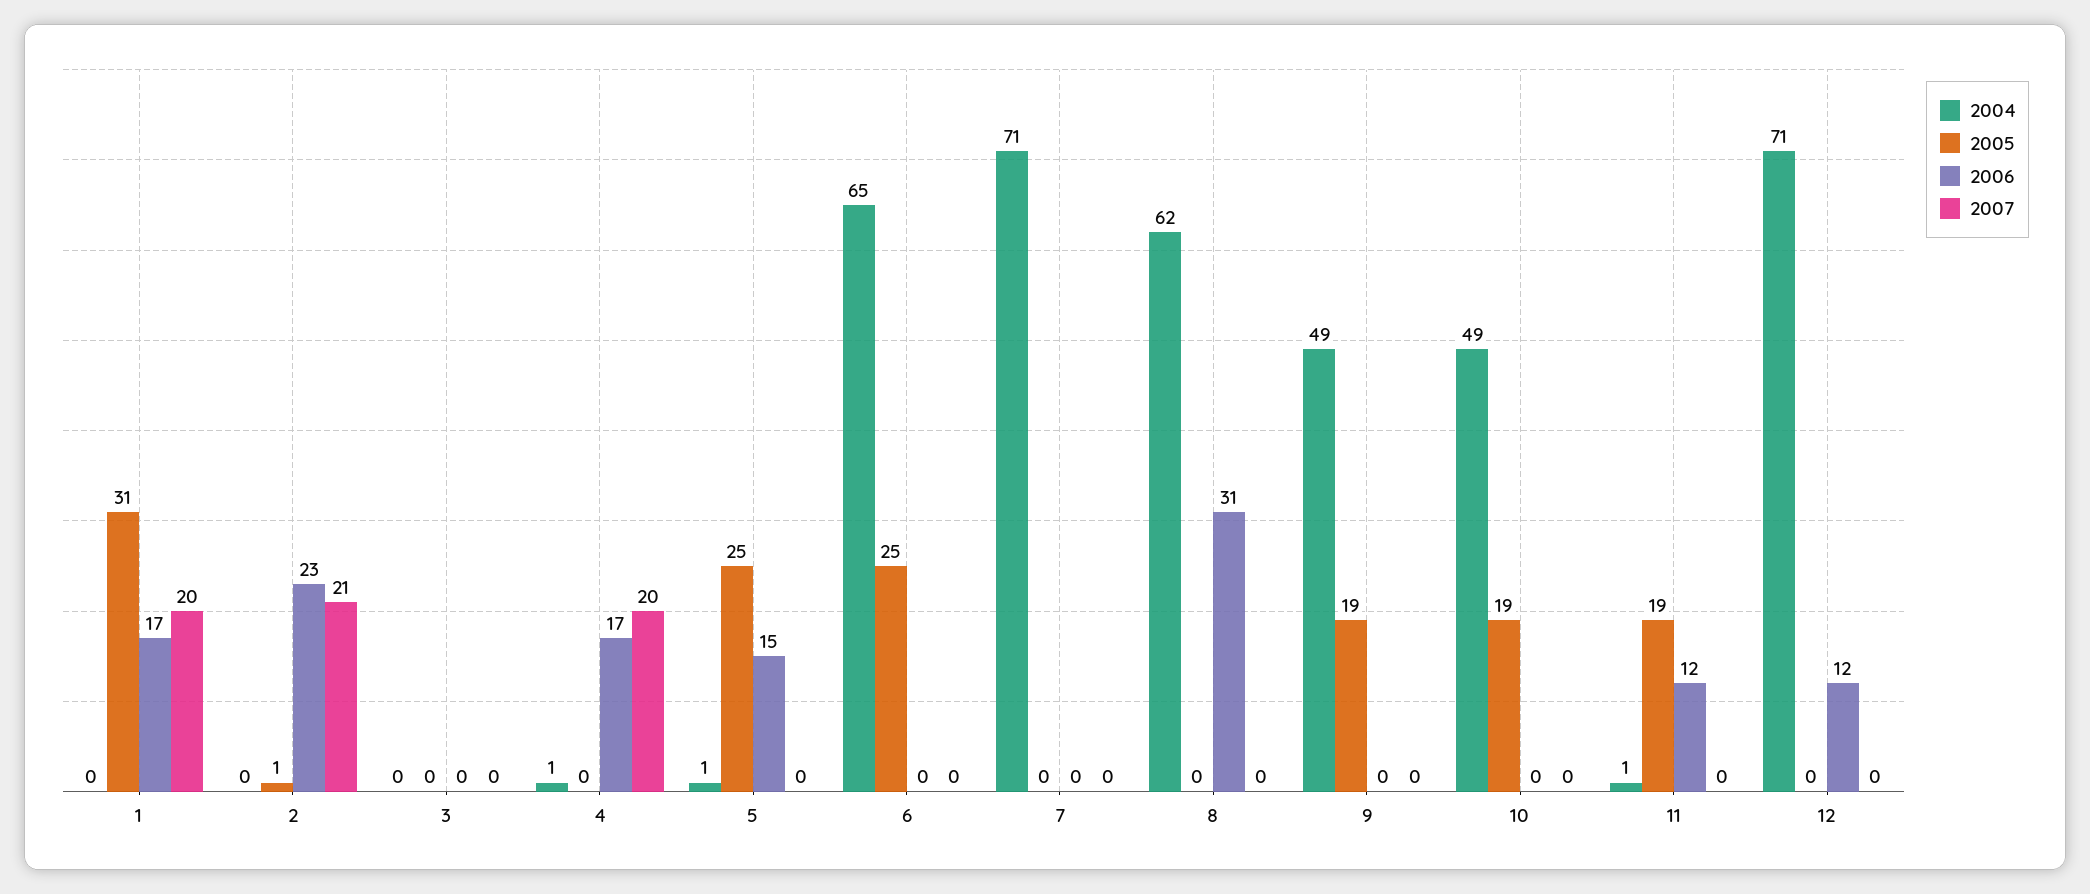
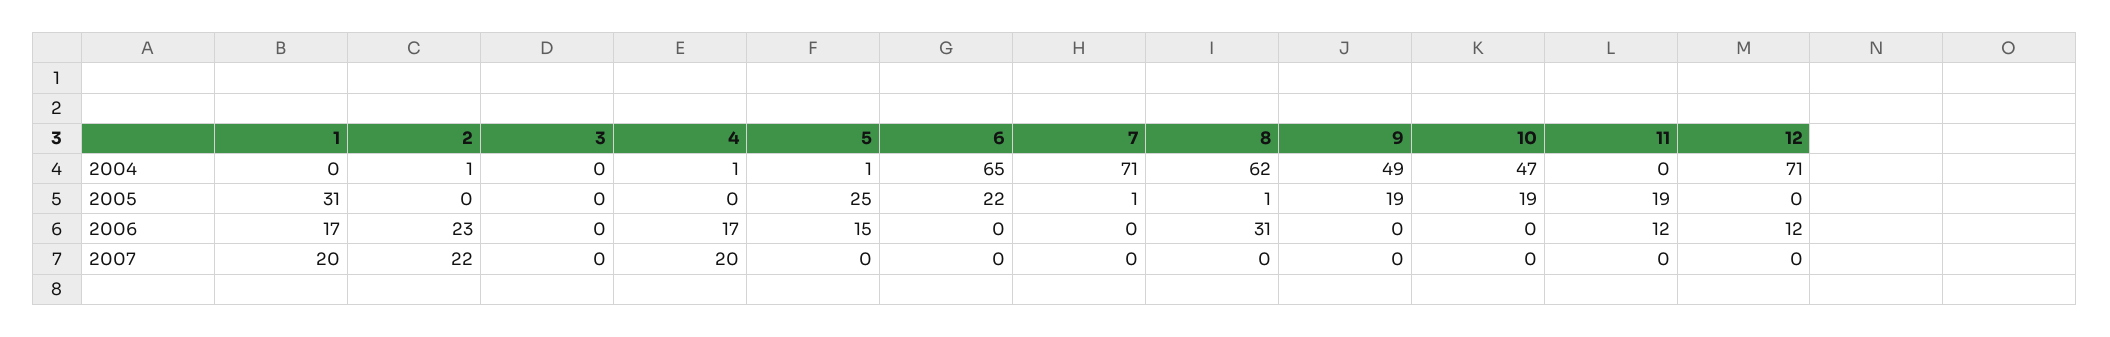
  {
    "2004": {
      "1": 0,
-     "2": 0,
+     "2": 1,
      "3": 0,
      "4": 1,
      "5": 1,
      "6": 65,
      "7": 71,
      "8": 62,
      "9": 49,
-     "10": 49,
+     "10": 47,
-     "11": 1,
+     "11": 0,
      "12": 71
    },
    "2005": {
      "1": 31,
-     "2": 1,
+     "2": 0,
      "3": 0,
      "4": 0,
      "5": 25,
-     "6": 25,
+     "6": 22,
-     "7": 0,
+     "7": 1,
-     "8": 0,
+     "8": 1,
      "9": 19,
      "10": 19,
      "11": 19,
      "12": 0
    },
    "2006": {
      "1": 17,
      "2": 23,
      "3": 0,
      "4": 17,
      "5": 15,
      "6": 0,
      "7": 0,
      "8": 31,
      "9": 0,
      "10": 0,
      "11": 12,
      "12": 12
    },
    "2007": {
      "1": 20,
-     "2": 21,
+     "2": 22,
      "3": 0,
      "4": 20,
      "5": 0,
      "6": 0,
      "7": 0,
      "8": 0,
      "9": 0,
      "10": 0,
      "11": 0,
      "12": 0
    }
  }

